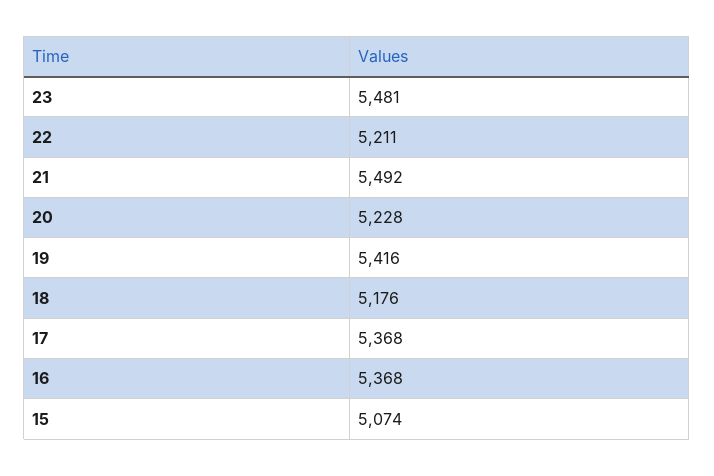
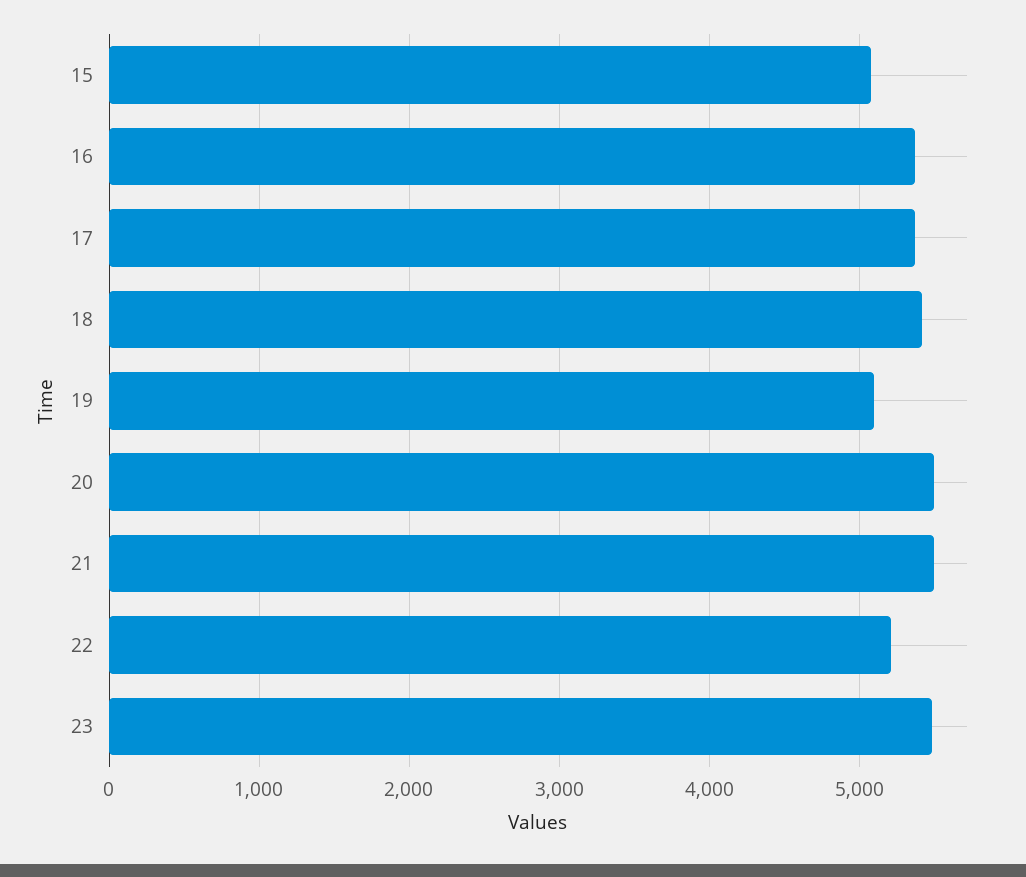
  {
    "23": 5481,
    "22": 5211,
    "21": 5492,
-   "20": 5228,
+   "20": 5500,
-   "19": 5416,
+   "19": 5100,
-   "18": 5176,
+   "18": 5400,
    "17": 5368,
    "16": 5368,
    "15": 5074
  }

